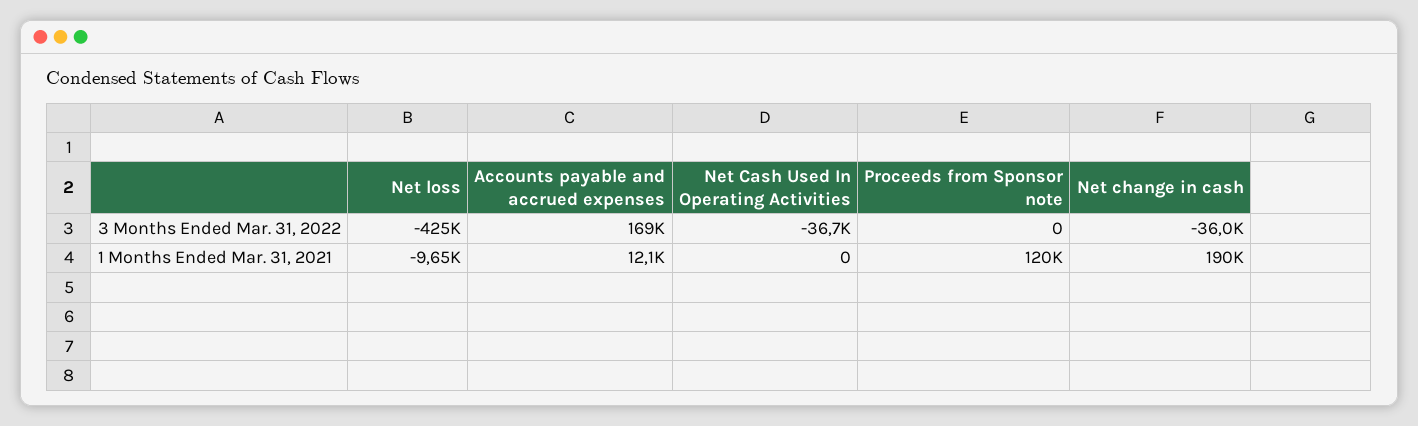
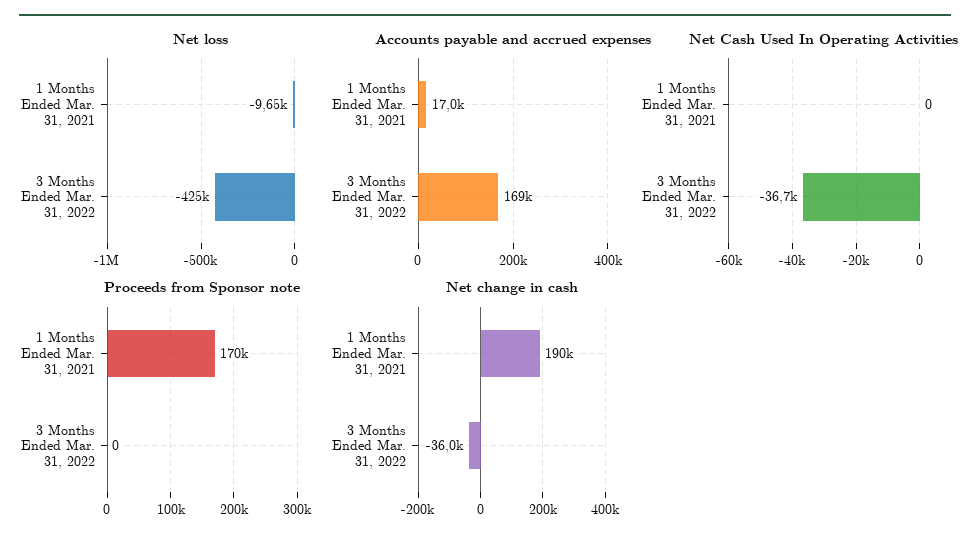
  {
    "Net loss": {
      "3 Months Ended Mar. 31, 2022": -425000,
      "1 Months Ended Mar. 31, 2021": -9650
    },
    "Accounts payable and accrued expenses": {
      "3 Months Ended Mar. 31, 2022": 169000,
-     "1 Months Ended Mar. 31, 2021": 12100
+     "1 Months Ended Mar. 31, 2021": 17000
    },
    "Net Cash Used In Operating Activities": {
      "3 Months Ended Mar. 31, 2022": -36700,
      "1 Months Ended Mar. 31, 2021": 0
    },
    "Proceeds from Sponsor note": {
      "3 Months Ended Mar. 31, 2022": 0,
-     "1 Months Ended Mar. 31, 2021": 120000
+     "1 Months Ended Mar. 31, 2021": 170000
    },
    "Net change in cash": {
      "3 Months Ended Mar. 31, 2022": -36000,
      "1 Months Ended Mar. 31, 2021": 190000
    }
  }

